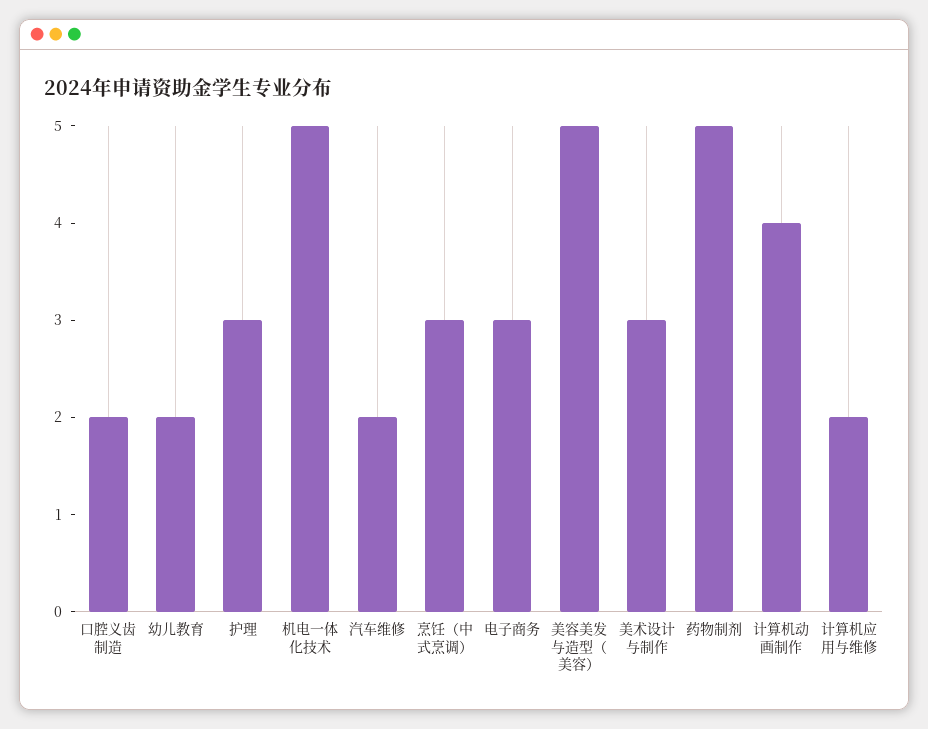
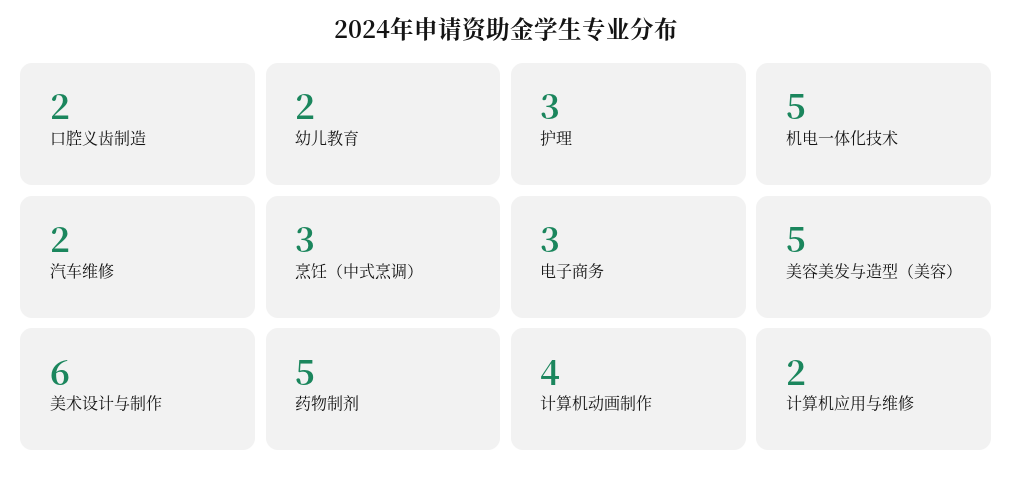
  {
    "口腔义齿制造": 2,
    "幼儿教育": 2,
    "护理": 3,
    "机电一体化技术": 5,
    "汽车维修": 2,
    "烹饪（中式烹调）": 3,
    "电子商务": 3,
    "美容美发与造型（美容）": 5,
-   "美术设计与制作": 3,
+   "美术设计与制作": 6,
    "药物制剂": 5,
    "计算机动画制作": 4,
    "计算机应用与维修": 2
  }

